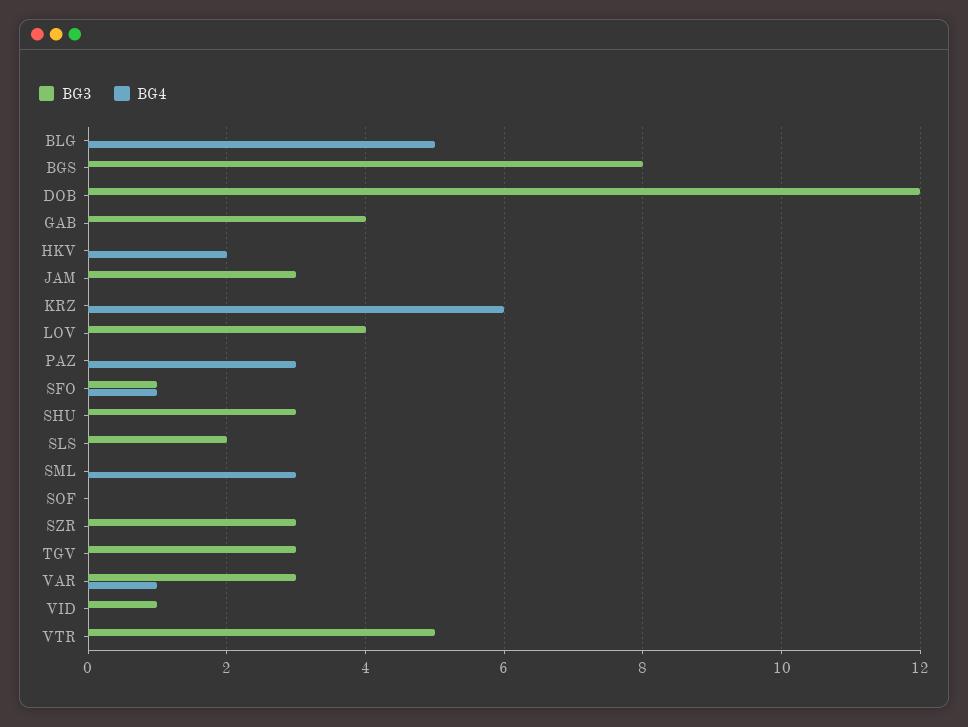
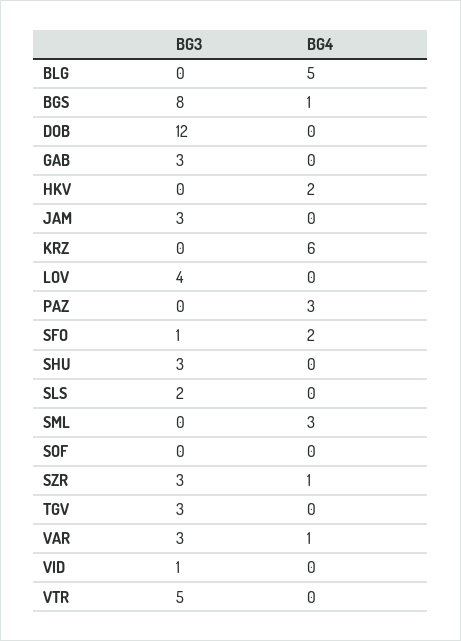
  {
    "BG3": {
      "BLG": 0,
      "BGS": 8,
      "DOB": 12,
-     "GAB": 4,
+     "GAB": 3,
      "HKV": 0,
      "JAM": 3,
      "KRZ": 0,
      "LOV": 4,
      "PAZ": 0,
      "SFO": 1,
      "SHU": 3,
      "SLS": 2,
      "SML": 0,
      "SOF": 0,
      "SZR": 3,
      "TGV": 3,
      "VAR": 3,
      "VID": 1,
      "VTR": 5
    },
    "BG4": {
      "BLG": 5,
-     "BGS": 0,
+     "BGS": 1,
      "DOB": 0,
      "GAB": 0,
      "HKV": 2,
      "JAM": 0,
      "KRZ": 6,
      "LOV": 0,
      "PAZ": 3,
-     "SFO": 1,
+     "SFO": 2,
      "SHU": 0,
      "SLS": 0,
      "SML": 3,
      "SOF": 0,
-     "SZR": 0,
+     "SZR": 1,
      "TGV": 0,
      "VAR": 1,
      "VID": 0,
      "VTR": 0
    }
  }

